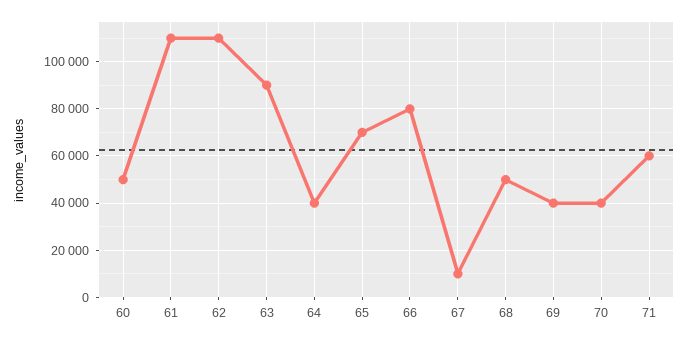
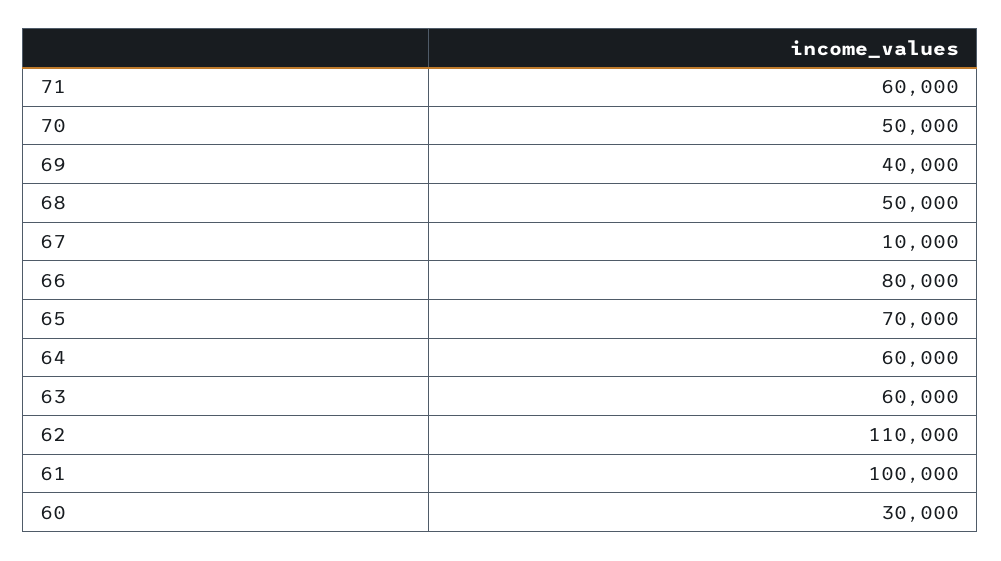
  {
-   "60": 50000,
+   "60": 30000,
-   "61": 110000,
+   "61": 100000,
    "62": 110000,
-   "63": 90000,
+   "63": 60000,
-   "64": 40000,
+   "64": 60000,
    "65": 70000,
    "66": 80000,
    "67": 10000,
    "68": 50000,
    "69": 40000,
-   "70": 40000,
+   "70": 50000,
    "71": 60000
  }

